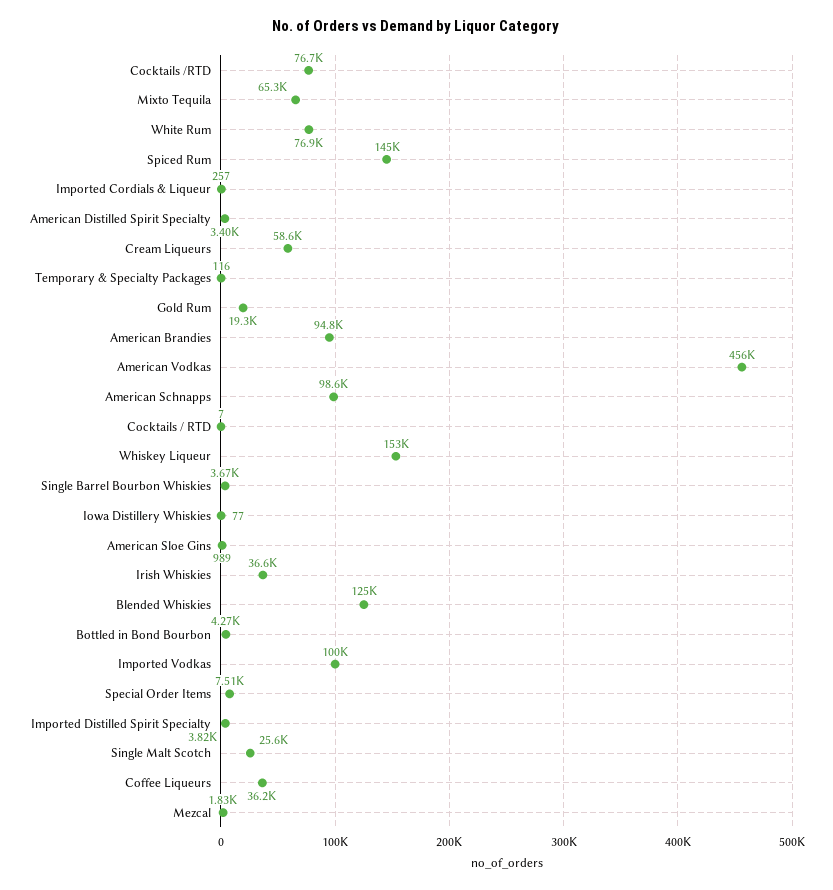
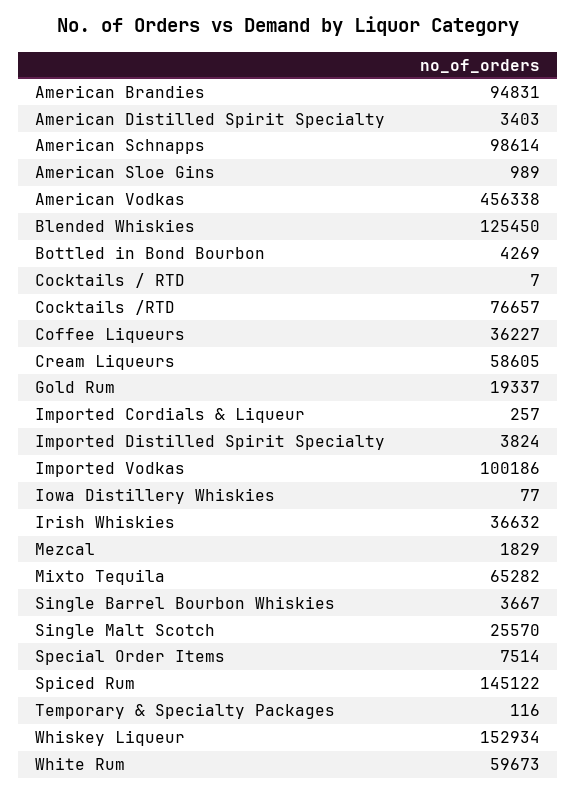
  {
    "Cocktails /RTD": 76657,
    "Mixto Tequila": 65282,
-   "White Rum": 76900,
+   "White Rum": 59673,
    "Spiced Rum": 145122,
    "Imported Cordials & Liqueur": 257,
    "American Distilled Spirit Specialty": 3403,
    "Cream Liqueurs": 58605,
    "Temporary & Specialty Packages": 116,
    "Gold Rum": 19337,
    "American Brandies": 94831,
    "American Vodkas": 456338,
    "American Schnapps": 98614,
    "Cocktails / RTD": 7,
    "Whiskey Liqueur": 152934,
    "Single Barrel Bourbon Whiskies": 3667,
    "Iowa Distillery Whiskies": 77,
    "American Sloe Gins": 989,
    "Irish Whiskies": 36632,
    "Blended Whiskies": 125450,
    "Bottled in Bond Bourbon": 4269,
    "Imported Vodkas": 100186,
    "Special Order Items": 7514,
    "Imported Distilled Spirit Specialty": 3824,
    "Single Malt Scotch": 25570,
    "Coffee Liqueurs": 36227,
    "Mezcal": 1829
  }

